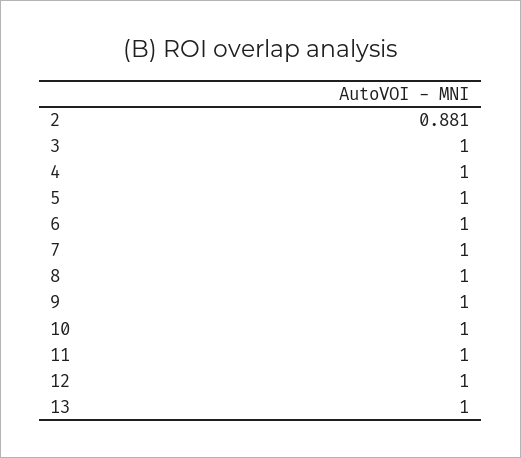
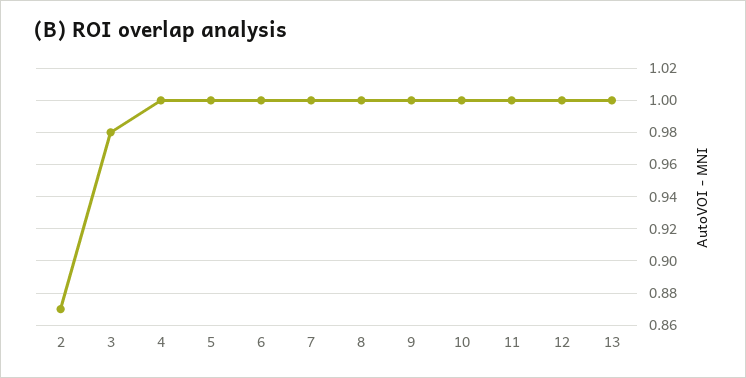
  {
-   "2": 0.881,
+   "2": 0.87,
-   "3": 1,
+   "3": 0.98,
    "4": 1,
    "5": 1,
    "6": 1,
    "7": 1,
    "8": 1,
    "9": 1,
    "10": 1,
    "11": 1,
    "12": 1,
    "13": 1
  }

